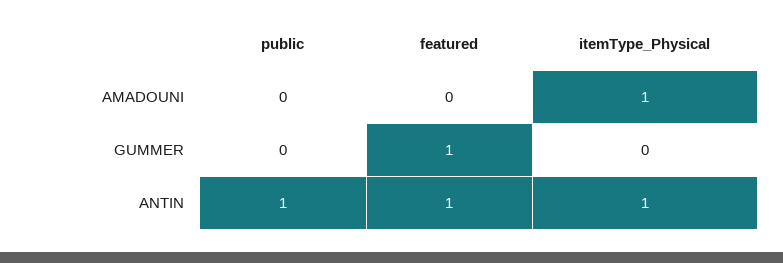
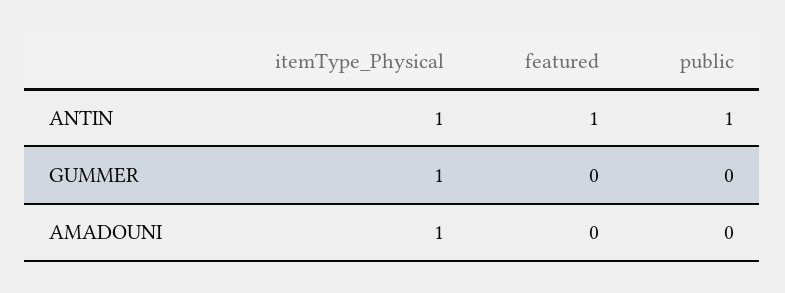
  {
    "public": {
      "AMADOUNI": 0,
      "GUMMER": 0,
      "ANTIN": 1
    },
    "featured": {
      "AMADOUNI": 0,
-     "GUMMER": 1,
+     "GUMMER": 0,
      "ANTIN": 1
    },
    "itemType_Physical": {
      "AMADOUNI": 1,
-     "GUMMER": 0,
+     "GUMMER": 1,
      "ANTIN": 1
    }
  }

